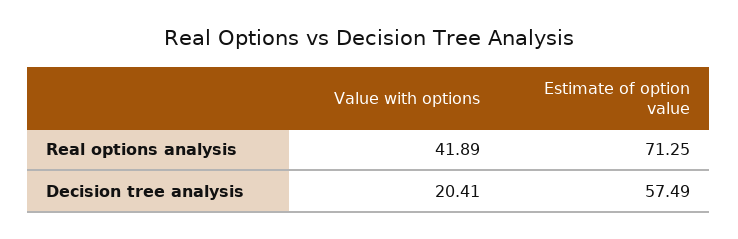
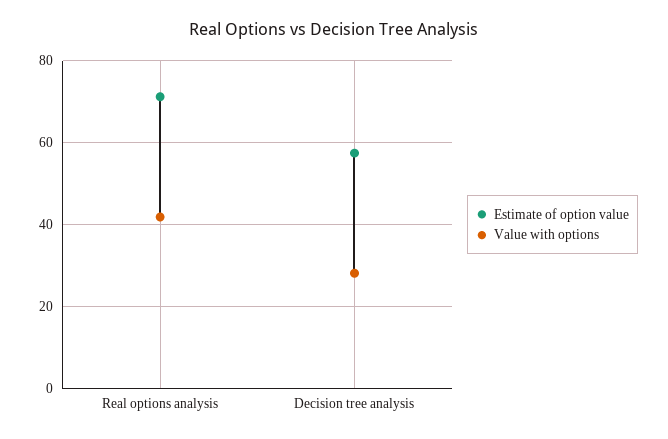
  {
    "Value with options": {
      "Real options analysis": 41.89,
-     "Decision tree analysis": 20.41
+     "Decision tree analysis": 28
    },
    "Estimate of option value": {
      "Real options analysis": 71.25,
      "Decision tree analysis": 57.49
    }
  }

